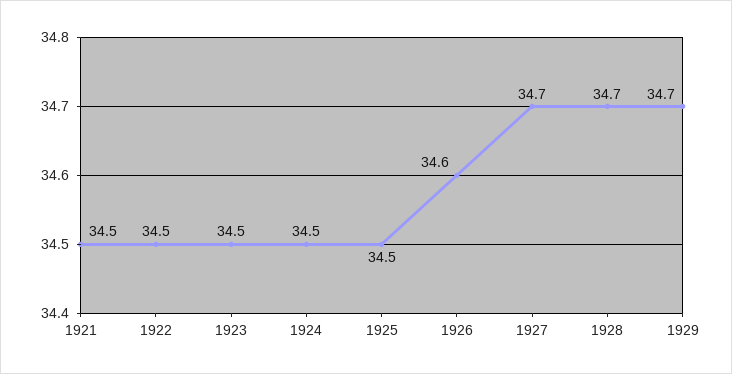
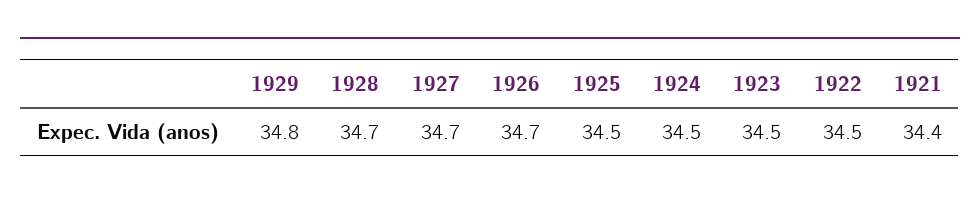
  {
-   "1921": 34.5,
+   "1921": 34.4,
    "1922": 34.5,
    "1923": 34.5,
    "1924": 34.5,
    "1925": 34.5,
-   "1926": 34.6,
+   "1926": 34.7,
    "1927": 34.7,
    "1928": 34.7,
-   "1929": 34.7
+   "1929": 34.8
  }

